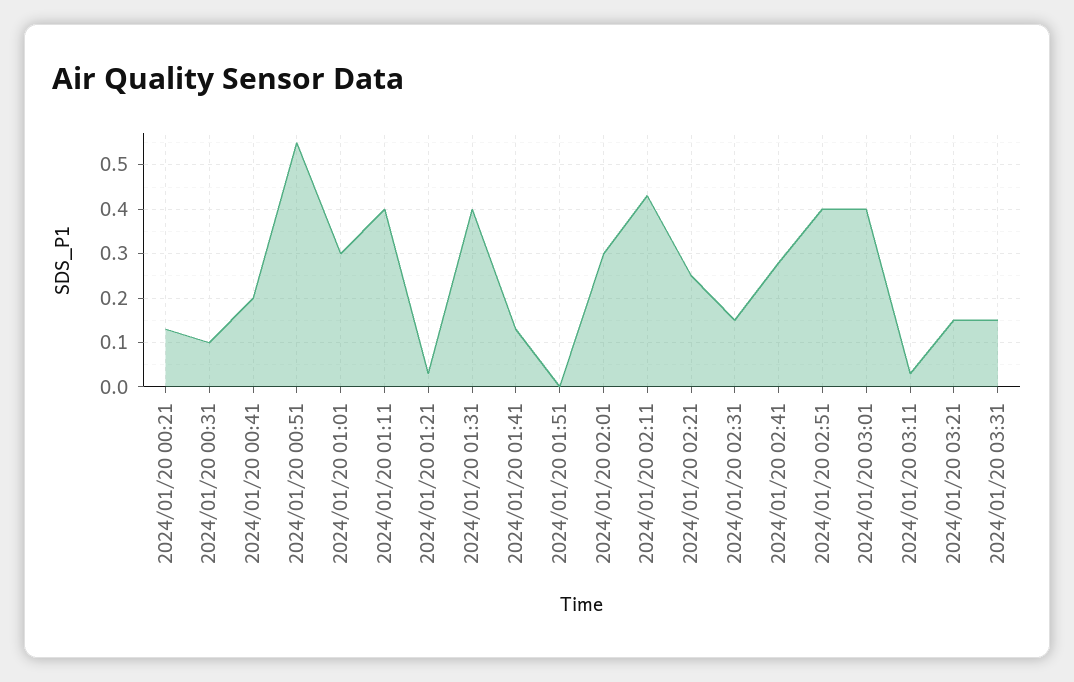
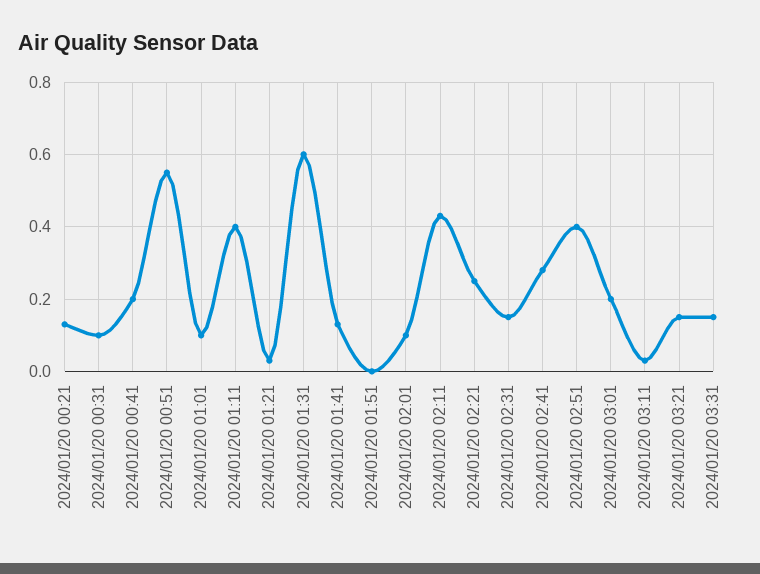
  {
    "2024/01/20 00:21": 0.15,
    "2024/01/20 00:31": 0.1,
    "2024/01/20 00:41": 0.2,
    "2024/01/20 00:51": 0.55,
-   "2024/01/20 01:01": 0.3,
+   "2024/01/20 01:01": 0.1,
    "2024/01/20 01:11": 0.4,
    "2024/01/20 01:21": 0.05,
-   "2024/01/20 01:31": 0.4,
+   "2024/01/20 01:31": 0.6,
    "2024/01/20 01:41": 0.15,
    "2024/01/20 01:51": 0,
-   "2024/01/20 02:01": 0.3,
+   "2024/01/20 02:01": 0.1,
    "2024/01/20 02:11": 0.45,
    "2024/01/20 02:21": 0.25,
    "2024/01/20 02:31": 0.15,
    "2024/01/20 02:41": 0.3,
    "2024/01/20 02:51": 0.4,
-   "2024/01/20 03:01": 0.4,
+   "2024/01/20 03:01": 0.2,
    "2024/01/20 03:11": 0.05,
    "2024/01/20 03:21": 0.15,
    "2024/01/20 03:31": 0.15
  }

